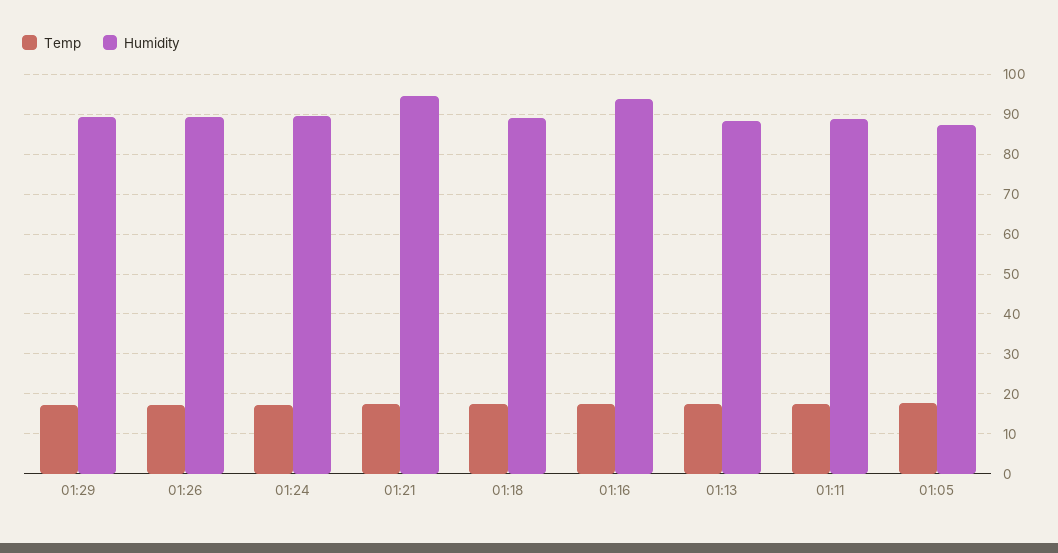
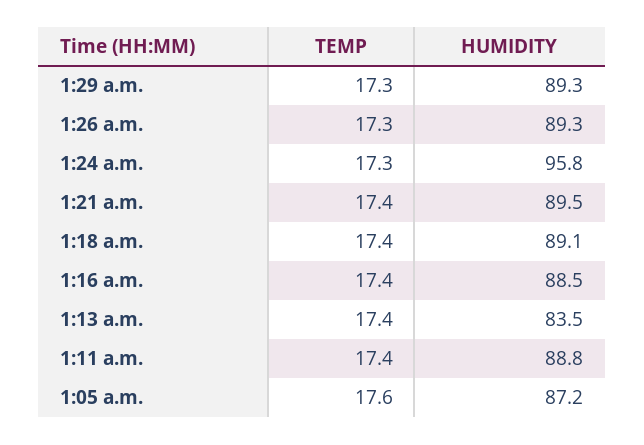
  {
    "Temp": {
      "01:29": 17.3,
      "01:26": 17.3,
      "01:24": 17.3,
      "01:21": 17.4,
      "01:18": 17.4,
      "01:16": 17.4,
      "01:13": 17.4,
      "01:11": 17.4,
      "01:05": 17.6
    },
    "Humidity": {
      "01:29": 89.3,
      "01:26": 89.3,
-     "01:24": 90,
+     "01:24": 95.8,
-     "01:21": 94,
+     "01:21": 89.5,
      "01:18": 89.1,
-     "01:16": 94,
+     "01:16": 88.5,
-     "01:13": 88,
+     "01:13": 83.5,
      "01:11": 88.8,
      "01:05": 87.2
    }
  }

